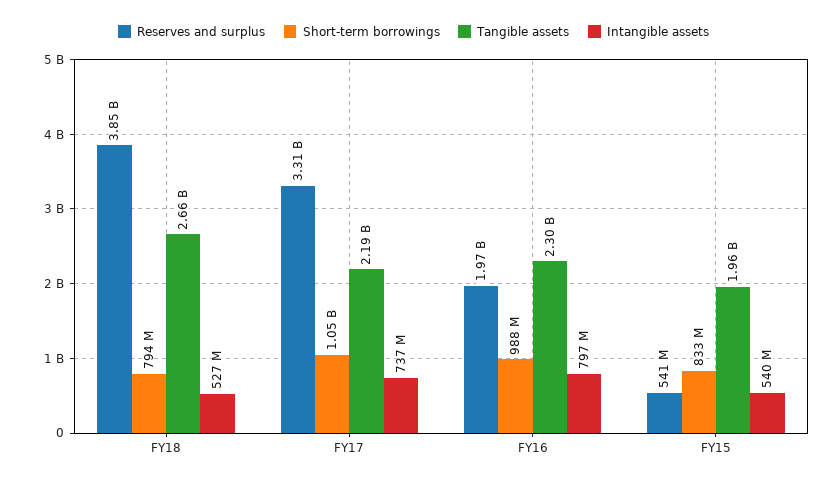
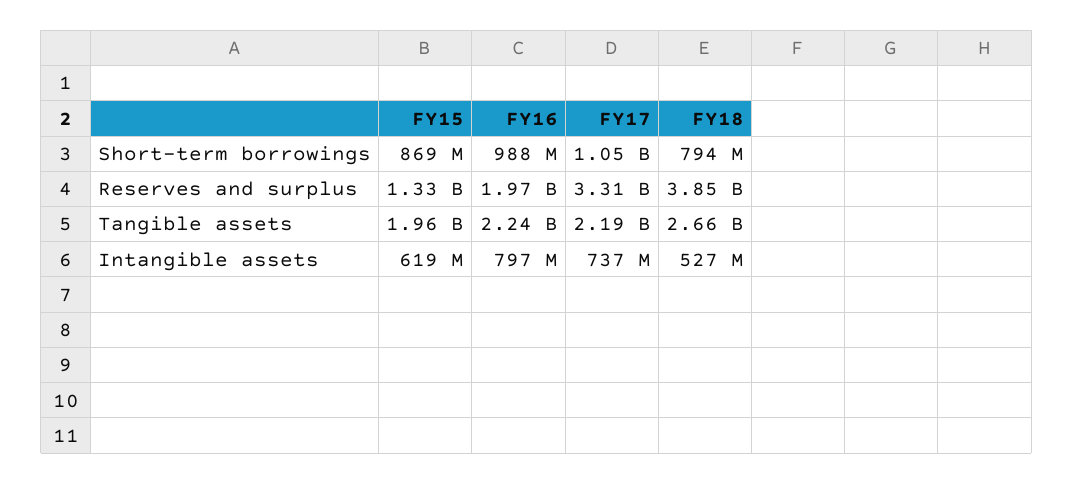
  {
    "Reserves and surplus": {
      "FY18": 3850000000,
      "FY17": 3310000000,
      "FY16": 1970000000,
-     "FY15": 541000000
+     "FY15": 1330000000
    },
    "Short-term borrowings": {
      "FY18": 794000000,
      "FY17": 1050000000,
      "FY16": 988000000,
-     "FY15": 833000000
+     "FY15": 869000000
    },
    "Tangible assets": {
      "FY18": 2660000000,
      "FY17": 2190000000,
-     "FY16": 2300000000,
+     "FY16": 2240000000,
      "FY15": 1960000000
    },
    "Intangible assets": {
      "FY18": 527000000,
      "FY17": 737000000,
      "FY16": 797000000,
-     "FY15": 540000000
+     "FY15": 619000000
    }
  }

